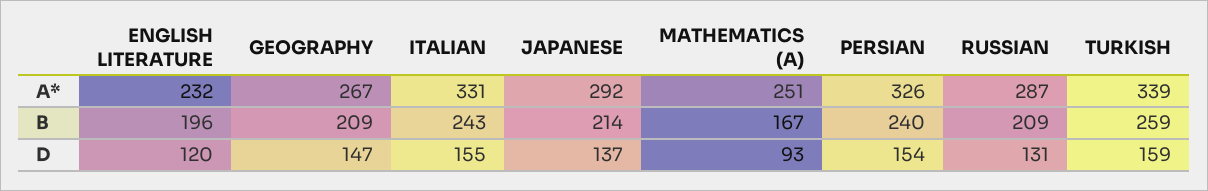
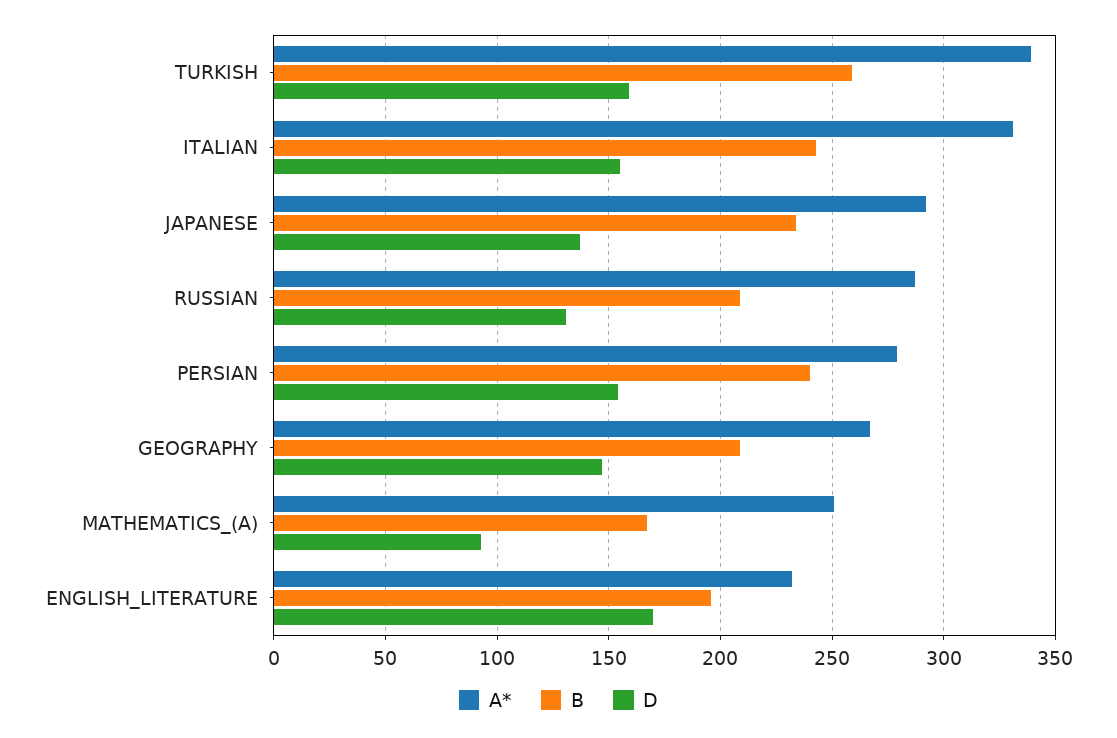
  {
    "A*": {
      "ENGLISH LITERATURE": 232,
      "GEOGRAPHY": 267,
      "ITALIAN": 331,
      "JAPANESE": 292,
      "MATHEMATICS (A)": 251,
-     "PERSIAN": 326,
+     "PERSIAN": 280,
      "RUSSIAN": 287,
      "TURKISH": 339
    },
    "B": {
      "ENGLISH LITERATURE": 196,
      "GEOGRAPHY": 209,
      "ITALIAN": 243,
-     "JAPANESE": 214,
+     "JAPANESE": 235,
      "MATHEMATICS (A)": 167,
      "PERSIAN": 240,
      "RUSSIAN": 209,
      "TURKISH": 259
    },
    "D": {
-     "ENGLISH LITERATURE": 120,
+     "ENGLISH LITERATURE": 170,
      "GEOGRAPHY": 147,
      "ITALIAN": 155,
      "JAPANESE": 137,
      "MATHEMATICS (A)": 93,
      "PERSIAN": 154,
      "RUSSIAN": 131,
      "TURKISH": 159
    }
  }

